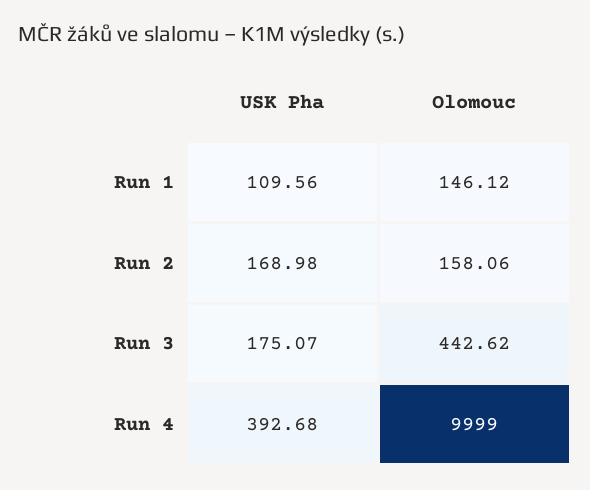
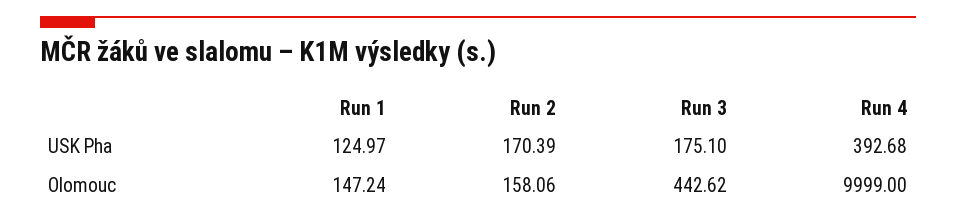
  {
    "USK Pha": {
-     "Run 1": 109.56,
+     "Run 1": 124.97,
-     "Run 2": 168.98,
+     "Run 2": 170.39,
-     "Run 3": 175.07,
+     "Run 3": 175.1,
      "Run 4": 392.68
    },
    "Olomouc": {
-     "Run 1": 146.12,
+     "Run 1": 147.24,
      "Run 2": 158.06,
      "Run 3": 442.62,
      "Run 4": 9999
    }
  }

